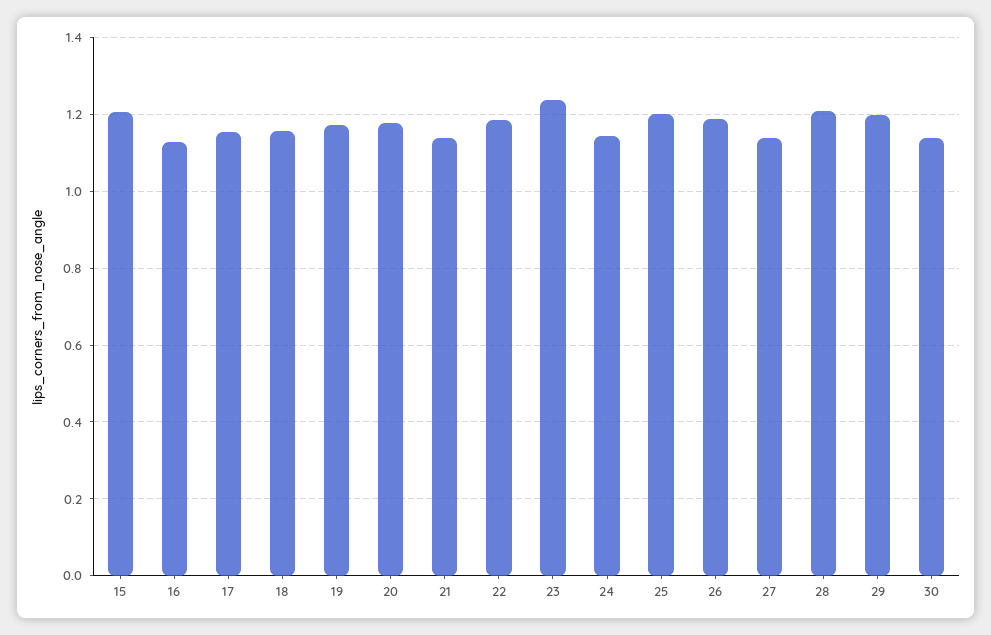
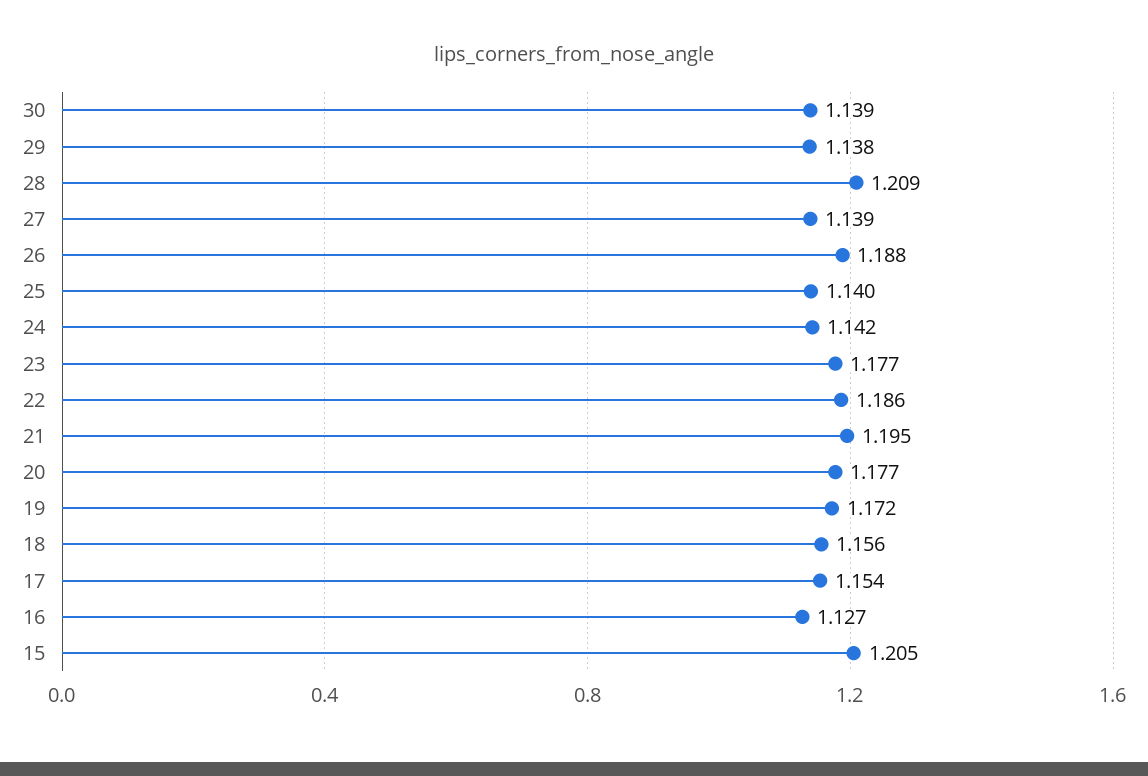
  {
    "15": 1.205,
    "16": 1.127,
    "17": 1.154,
    "18": 1.156,
    "19": 1.172,
    "20": 1.177,
-   "21": 1.14,
+   "21": 1.195,
    "22": 1.186,
-   "23": 1.24,
+   "23": 1.177,
    "24": 1.142,
-   "25": 1.2,
+   "25": 1.14,
    "26": 1.188,
    "27": 1.139,
    "28": 1.209,
-   "29": 1.2,
+   "29": 1.138,
    "30": 1.139
  }

